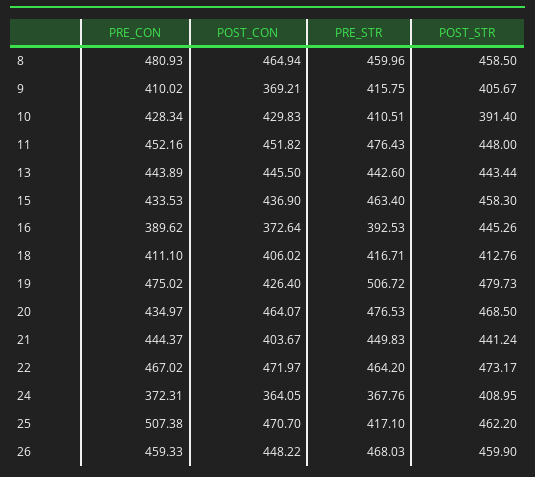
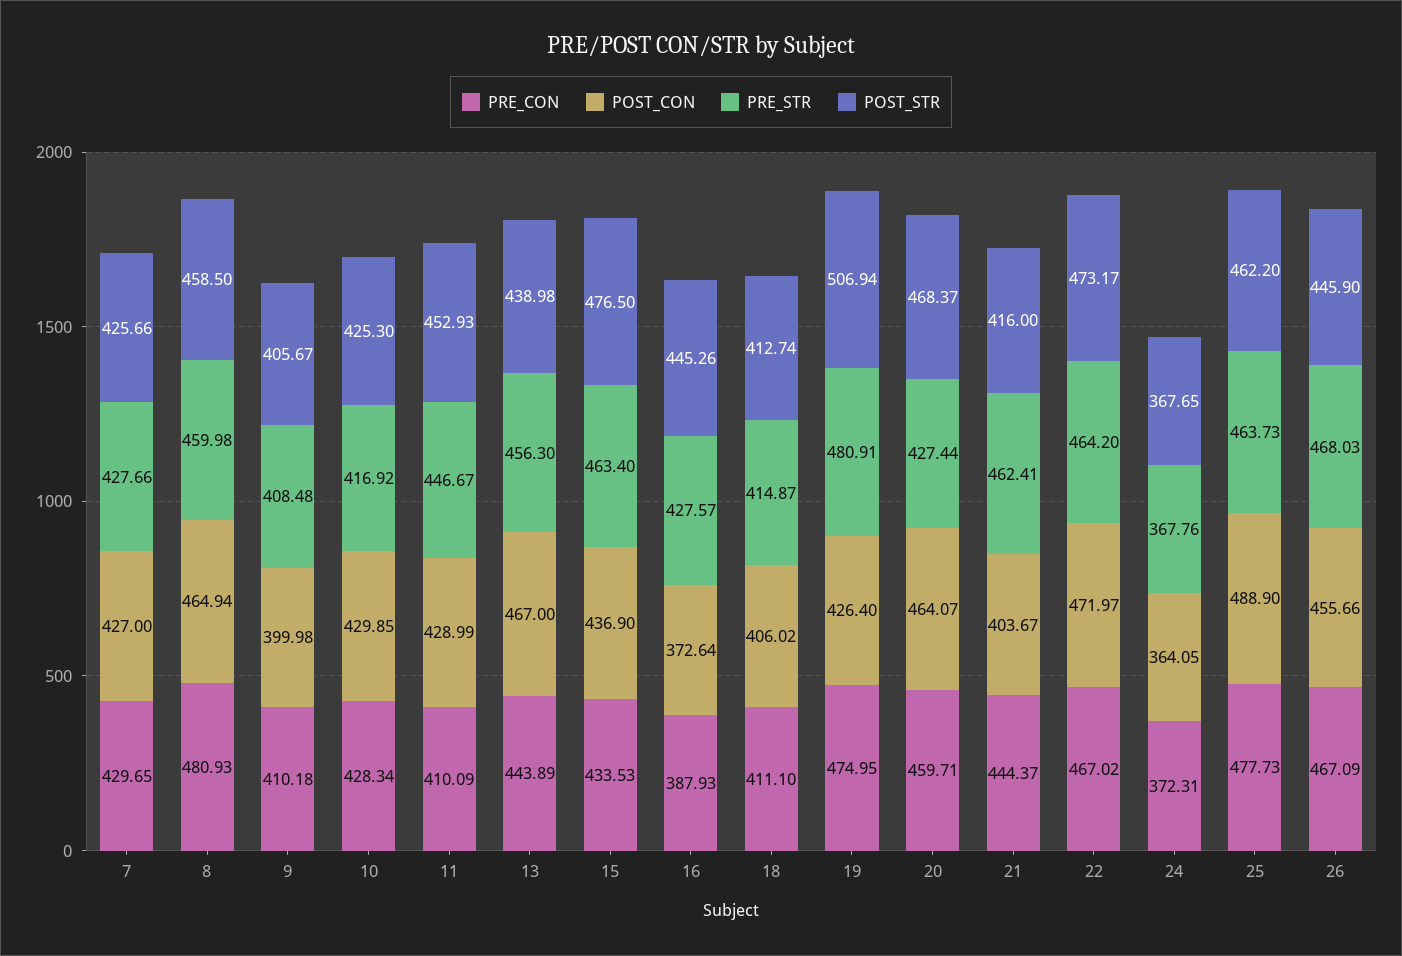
  {
    "PRE_CON": {
      "8": 480.93,
-     "9": 410.02,
+     "9": 410.18,
      "10": 428.34,
-     "11": 452.16,
+     "11": 410.09,
      "13": 443.89,
      "15": 433.53,
-     "16": 389.62,
+     "16": 387.93,
      "18": 411.1,
-     "19": 475.02,
+     "19": 474.95,
-     "20": 434.97,
+     "20": 459.71,
      "21": 444.37,
      "22": 467.02,
      "24": 372.31,
-     "25": 507.38,
+     "25": 477.73,
-     "26": 459.33
+     "26": 467.09,
+     "7": 429.65
    },
    "POST_CON": {
      "8": 464.94,
-     "9": 369.21,
+     "9": 399.98,
-     "10": 429.83,
+     "10": 429.85,
-     "11": 451.82,
+     "11": 428.99,
-     "13": 445.5,
+     "13": 467,
      "15": 436.9,
      "16": 372.64,
      "18": 406.02,
      "19": 426.4,
      "20": 464.07,
      "21": 403.67,
      "22": 471.97,
      "24": 364.05,
-     "25": 470.7,
+     "25": 488.9,
-     "26": 448.22
+     "26": 455.66,
+     "7": 427
    },
    "PRE_STR": {
-     "8": 459.96,
+     "8": 459.98,
-     "9": 415.75,
+     "9": 408.48,
-     "10": 410.51,
+     "10": 416.92,
-     "11": 476.43,
+     "11": 446.67,
-     "13": 442.6,
+     "13": 456.3,
      "15": 463.4,
-     "16": 392.53,
+     "16": 427.57,
-     "18": 416.71,
+     "18": 414.87,
-     "19": 506.72,
+     "19": 480.91,
-     "20": 476.53,
+     "20": 427.44,
-     "21": 449.83,
+     "21": 462.41,
      "22": 464.2,
      "24": 367.76,
-     "25": 417.1,
+     "25": 463.73,
-     "26": 468.03
+     "26": 468.03,
+     "7": 427.66
    },
    "POST_STR": {
      "8": 458.5,
      "9": 405.67,
-     "10": 391.4,
+     "10": 425.3,
-     "11": 448,
+     "11": 452.93,
-     "13": 443.44,
+     "13": 438.98,
-     "15": 458.3,
+     "15": 476.5,
      "16": 445.26,
-     "18": 412.76,
+     "18": 412.74,
-     "19": 479.73,
+     "19": 506.94,
-     "20": 468.5,
+     "20": 468.37,
-     "21": 441.24,
+     "21": 416,
      "22": 473.17,
-     "24": 408.95,
+     "24": 367.65,
      "25": 462.2,
-     "26": 459.9
+     "26": 445.9,
+     "7": 425.66
    }
  }

